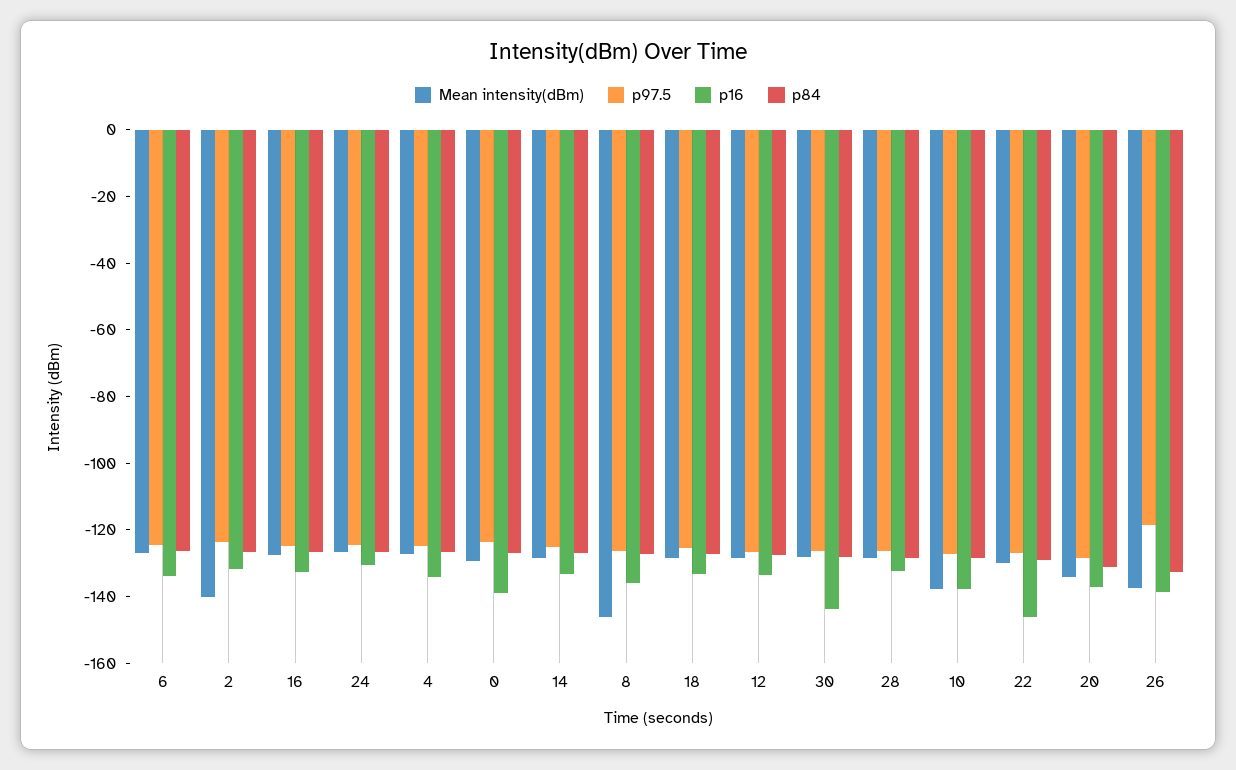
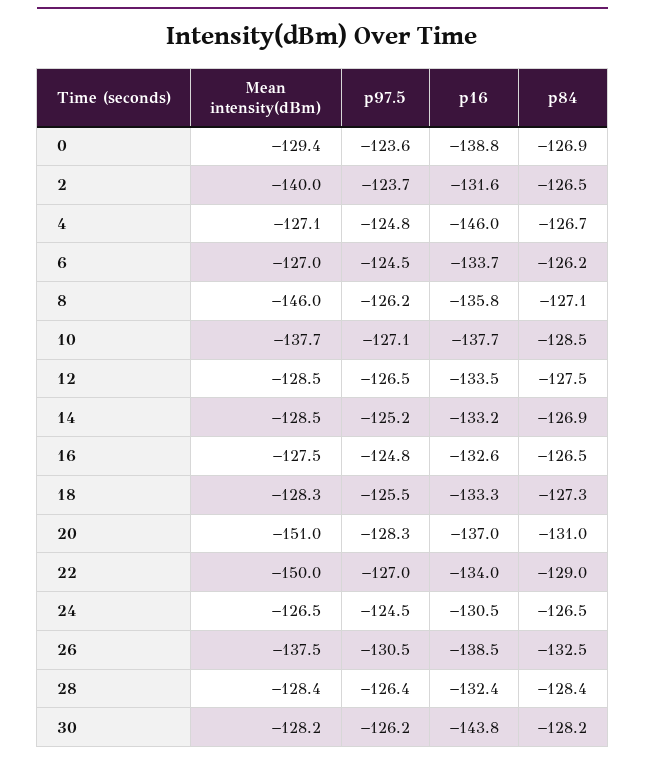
  {
    "Mean intensity(dBm)": {
      "6": -127,
      "2": -140,
      "16": -127.5,
      "24": -126.5,
      "4": -127.1,
      "0": -129.4,
      "14": -128.5,
      "8": -146,
      "18": -128.3,
      "12": -128.5,
      "30": -128.2,
      "28": -128.4,
      "10": -137.7,
-     "22": -130,
+     "22": -150,
-     "20": -135,
+     "20": -151,
      "26": -137.5
    },
    "p97.5": {
      "6": -124.5,
      "2": -123.7,
      "16": -124.8,
      "24": -124.5,
      "4": -124.8,
      "0": -123.6,
      "14": -125.2,
      "8": -126.2,
      "18": -125.5,
      "12": -126.5,
      "30": -126.2,
      "28": -126.4,
      "10": -127.1,
      "22": -127,
      "20": -128.3,
-     "26": -120
+     "26": -130.5
    },
    "p16": {
      "6": -133.7,
      "2": -131.6,
      "16": -132.6,
      "24": -130.5,
-     "4": -135,
+     "4": -146,
      "0": -138.8,
      "14": -133.2,
      "8": -135.8,
      "18": -133.3,
      "12": -133.5,
      "30": -143.8,
      "28": -132.4,
      "10": -137.7,
-     "22": -145,
+     "22": -134,
      "20": -137,
      "26": -138.5
    },
    "p84": {
      "6": -126.2,
      "2": -126.5,
      "16": -126.5,
      "24": -126.5,
      "4": -126.7,
      "0": -126.9,
      "14": -126.9,
      "8": -127.1,
      "18": -127.3,
      "12": -127.5,
      "30": -128.2,
      "28": -128.4,
      "10": -128.5,
      "22": -129,
      "20": -131,
      "26": -132.5
    }
  }

